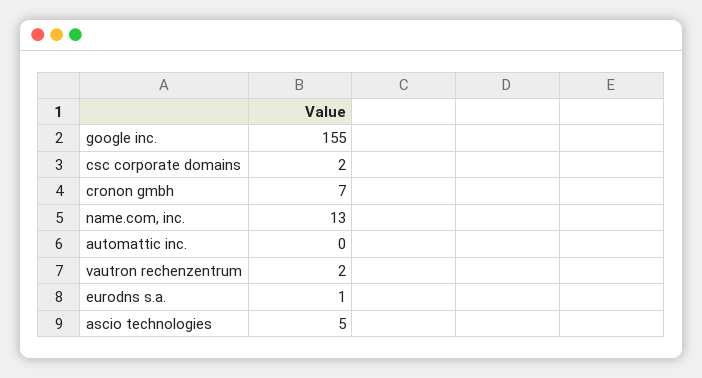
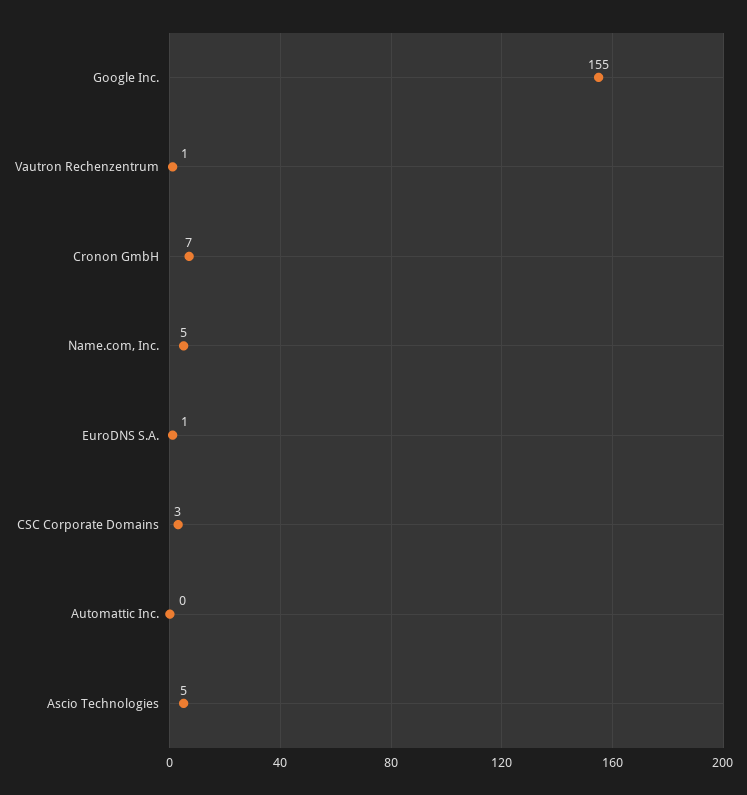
  {
    "google inc.": 155,
-   "csc corporate domains": 2,
+   "csc corporate domains": 3,
    "cronon gmbh": 7,
-   "name.com, inc.": 13,
+   "name.com, inc.": 5,
    "automattic inc.": 0,
-   "vautron rechenzentrum": 2,
+   "vautron rechenzentrum": 1,
    "eurodns s.a.": 1,
    "ascio technologies": 5
  }

